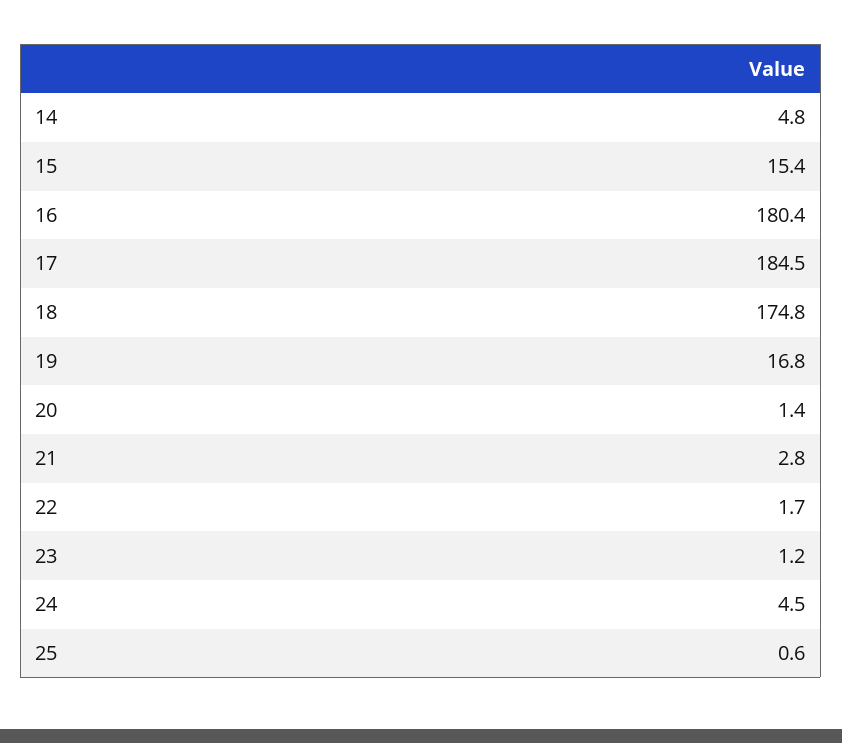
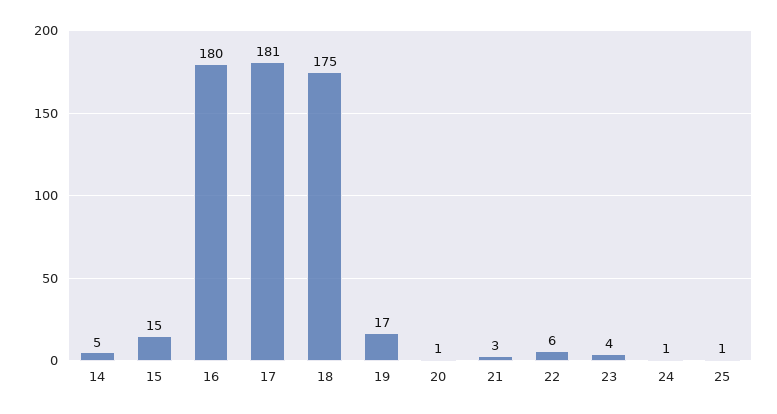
  {
    "14": 4.8,
    "15": 15.4,
    "16": 180.4,
-   "17": 184.5,
+   "17": 181,
    "18": 174.8,
    "19": 16.8,
    "20": 1.4,
    "21": 2.8,
-   "22": 1.7,
+   "22": 6,
-   "23": 1.2,
+   "23": 4,
-   "24": 4.5,
+   "24": 1,
    "25": 0.6
  }

